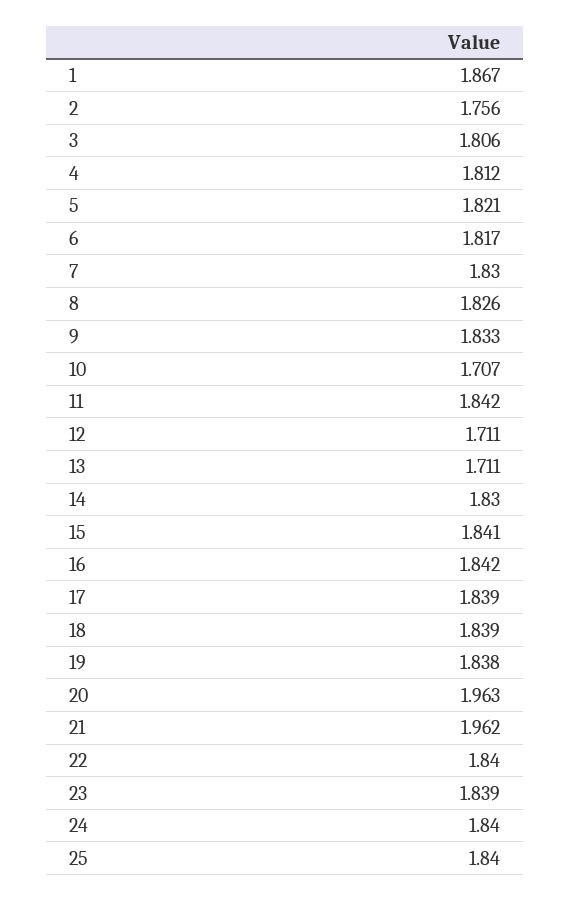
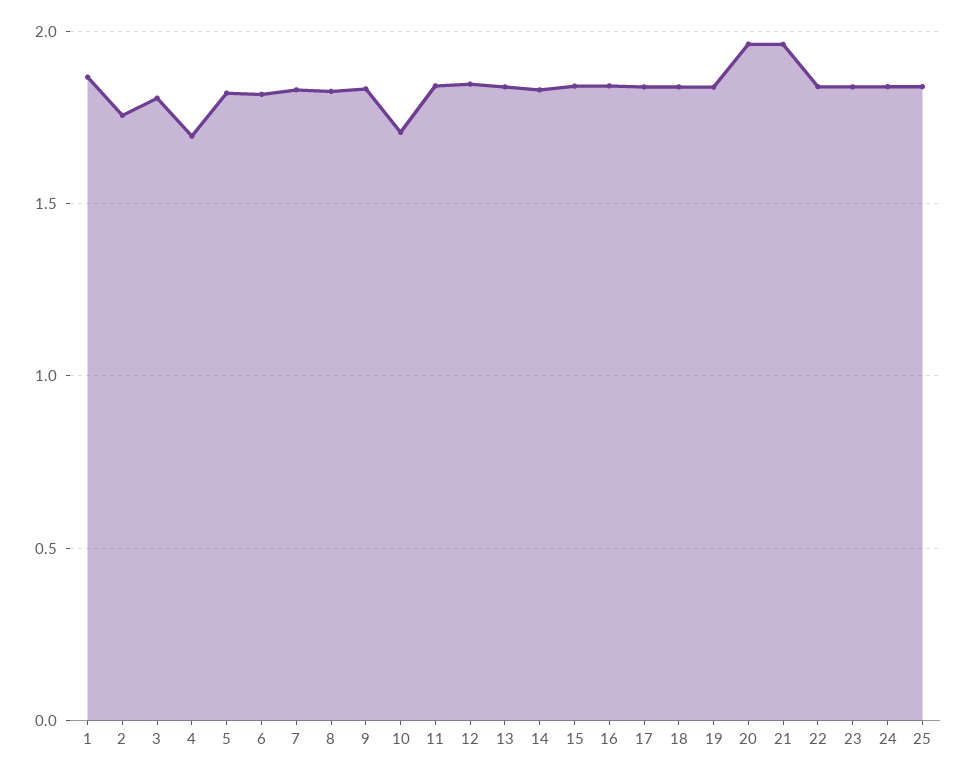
  {
    "1": 1.867,
    "2": 1.756,
    "3": 1.806,
-   "4": 1.812,
+   "4": 1.7,
    "5": 1.821,
    "6": 1.817,
    "7": 1.83,
    "8": 1.826,
    "9": 1.833,
    "10": 1.707,
    "11": 1.842,
-   "12": 1.711,
+   "12": 1.85,
-   "13": 1.711,
+   "13": 1.85,
    "14": 1.83,
    "15": 1.841,
    "16": 1.842,
    "17": 1.839,
    "18": 1.839,
    "19": 1.838,
    "20": 1.963,
    "21": 1.962,
    "22": 1.84,
    "23": 1.839,
    "24": 1.84,
    "25": 1.84
  }

